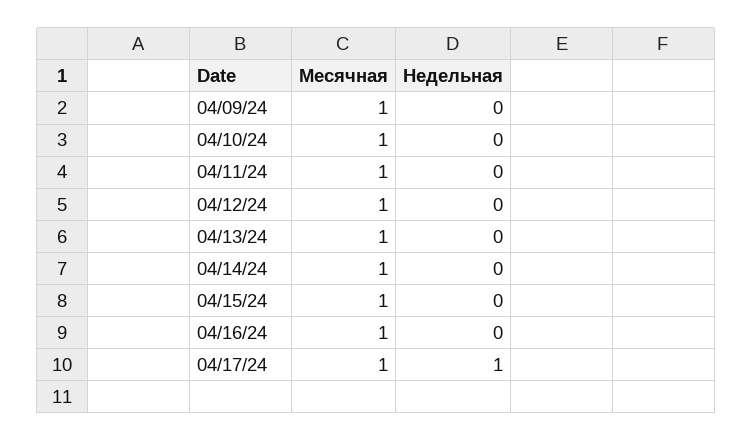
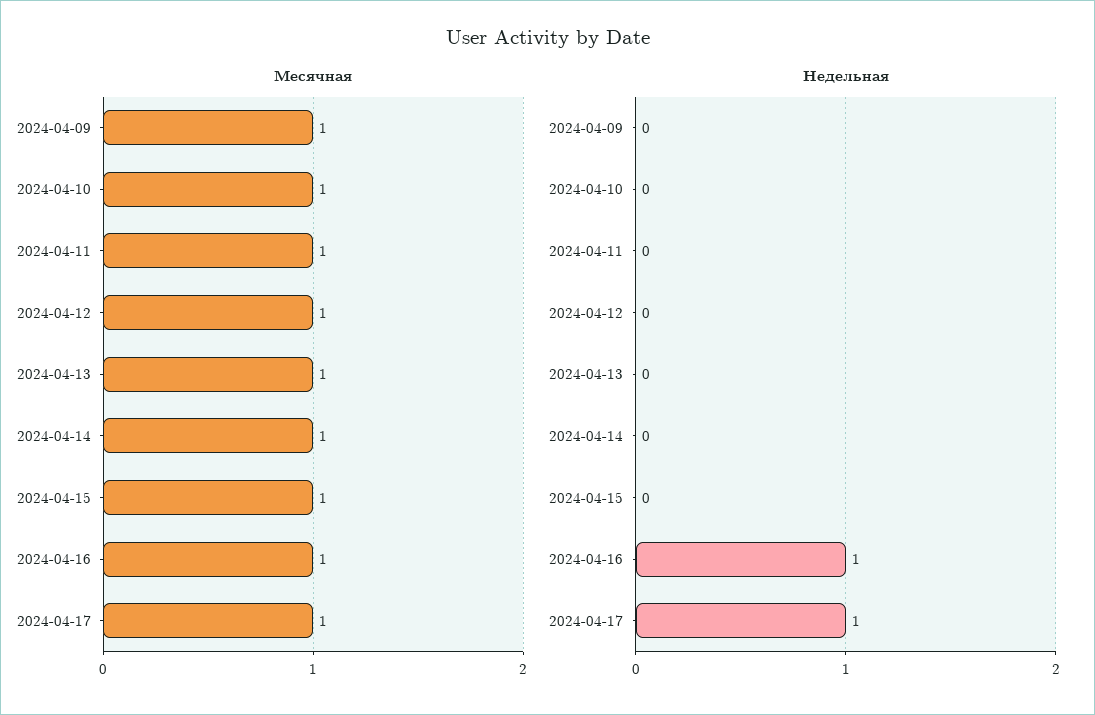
  {
    "Месячная": {
      "04/09/24": 1,
      "04/10/24": 1,
      "04/11/24": 1,
      "04/12/24": 1,
      "04/13/24": 1,
      "04/14/24": 1,
      "04/15/24": 1,
      "04/16/24": 1,
      "04/17/24": 1
    },
    "Недельная": {
      "04/09/24": 0,
      "04/10/24": 0,
      "04/11/24": 0,
      "04/12/24": 0,
      "04/13/24": 0,
      "04/14/24": 0,
      "04/15/24": 0,
-     "04/16/24": 0,
+     "04/16/24": 1,
      "04/17/24": 1
    }
  }

